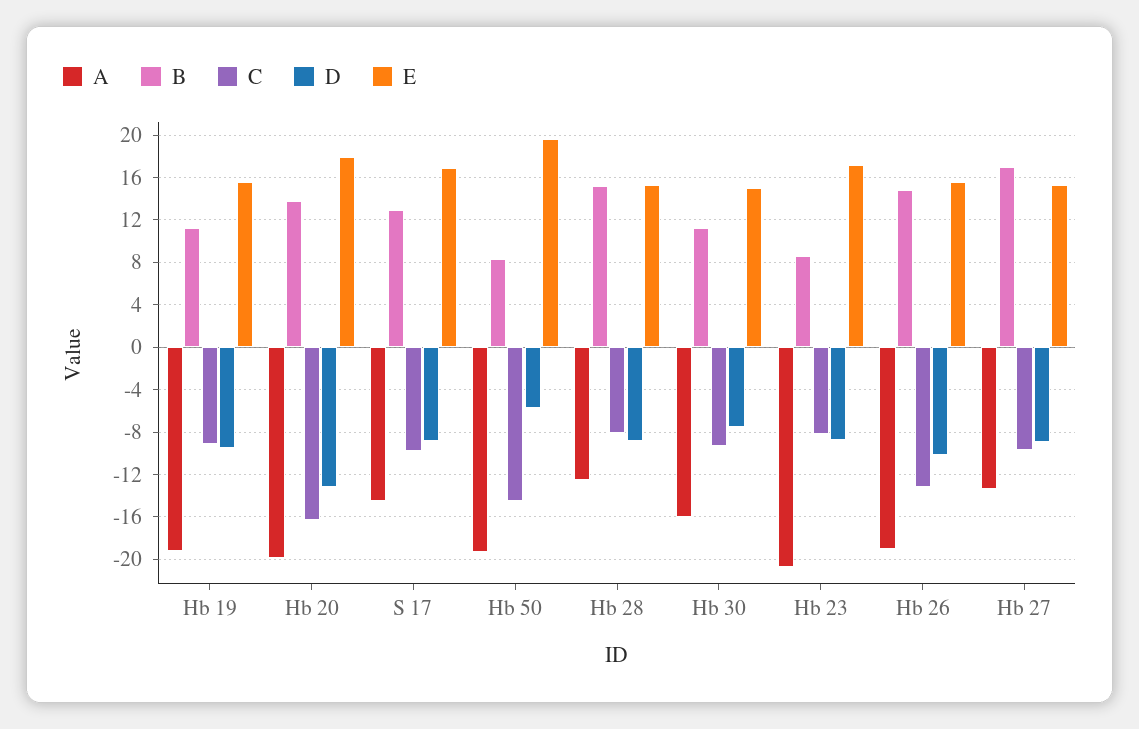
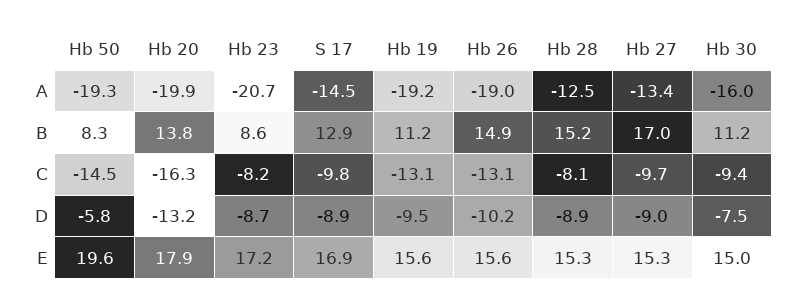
  {
    "A": {
      "Hb 19": -19.2,
      "Hb 20": -19.9,
      "S 17": -14.5,
      "Hb 50": -19.3,
      "Hb 28": -12.5,
      "Hb 30": -16,
      "Hb 23": -20.7,
      "Hb 26": -19,
      "Hb 27": -13.4
    },
    "B": {
      "Hb 19": 11.2,
      "Hb 20": 13.8,
      "S 17": 12.9,
      "Hb 50": 8.3,
      "Hb 28": 15.2,
      "Hb 30": 11.2,
      "Hb 23": 8.6,
      "Hb 26": 14.9,
      "Hb 27": 17
    },
    "C": {
-     "Hb 19": -9,
+     "Hb 19": -13.1,
      "Hb 20": -16.3,
      "S 17": -9.8,
      "Hb 50": -14.5,
      "Hb 28": -8.1,
      "Hb 30": -9.4,
      "Hb 23": -8.2,
      "Hb 26": -13.1,
      "Hb 27": -9.7
    },
    "D": {
      "Hb 19": -9.5,
      "Hb 20": -13.2,
      "S 17": -8.9,
      "Hb 50": -5.8,
      "Hb 28": -8.9,
      "Hb 30": -7.5,
      "Hb 23": -8.7,
      "Hb 26": -10.2,
      "Hb 27": -9
    },
    "E": {
      "Hb 19": 15.6,
      "Hb 20": 17.9,
      "S 17": 16.9,
      "Hb 50": 19.6,
      "Hb 28": 15.3,
      "Hb 30": 15,
      "Hb 23": 17.2,
      "Hb 26": 15.6,
      "Hb 27": 15.3
    }
  }

